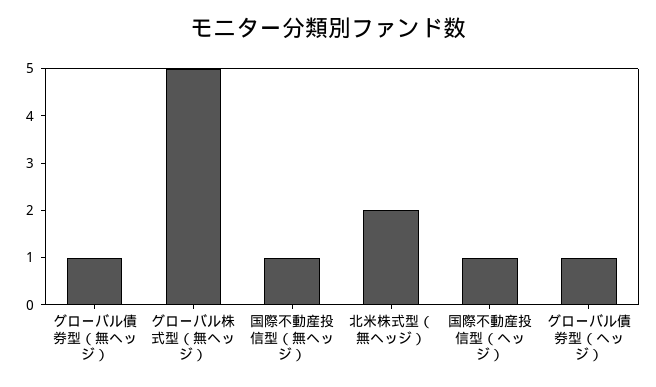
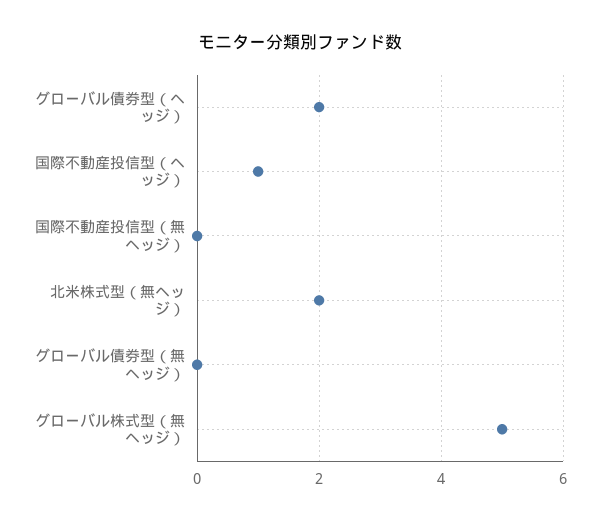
  {
-   "グローバル債券型（無ヘッジ）": 1,
+   "グローバル債券型（無ヘッジ）": 0,
    "グローバル株式型（無ヘッジ）": 5,
-   "国際不動産投信型（無ヘッジ）": 1,
+   "国際不動産投信型（無ヘッジ）": 0,
    "北米株式型（無ヘッジ）": 2,
    "国際不動産投信型（ヘッジ）": 1,
-   "グローバル債券型（ヘッジ）": 1
+   "グローバル債券型（ヘッジ）": 2
  }

